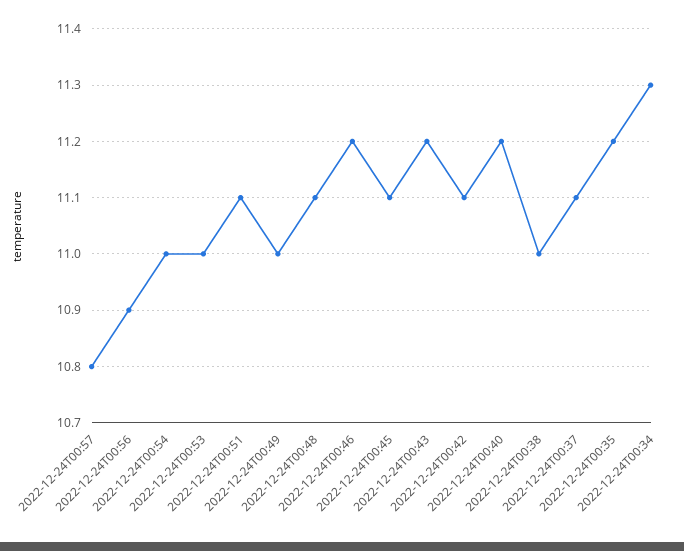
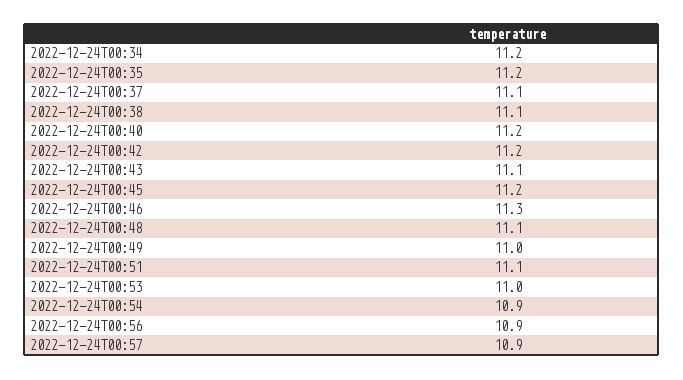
  {
-   "2022-12-24T00:57": 10.8,
+   "2022-12-24T00:57": 10.9,
    "2022-12-24T00:56": 10.9,
-   "2022-12-24T00:54": 11,
+   "2022-12-24T00:54": 10.9,
    "2022-12-24T00:53": 11,
    "2022-12-24T00:51": 11.1,
    "2022-12-24T00:49": 11,
    "2022-12-24T00:48": 11.1,
-   "2022-12-24T00:46": 11.2,
+   "2022-12-24T00:46": 11.3,
-   "2022-12-24T00:45": 11.1,
+   "2022-12-24T00:45": 11.2,
-   "2022-12-24T00:43": 11.2,
+   "2022-12-24T00:43": 11.1,
-   "2022-12-24T00:42": 11.1,
+   "2022-12-24T00:42": 11.2,
    "2022-12-24T00:40": 11.2,
-   "2022-12-24T00:38": 11,
+   "2022-12-24T00:38": 11.1,
    "2022-12-24T00:37": 11.1,
    "2022-12-24T00:35": 11.2,
-   "2022-12-24T00:34": 11.3
+   "2022-12-24T00:34": 11.2
  }

